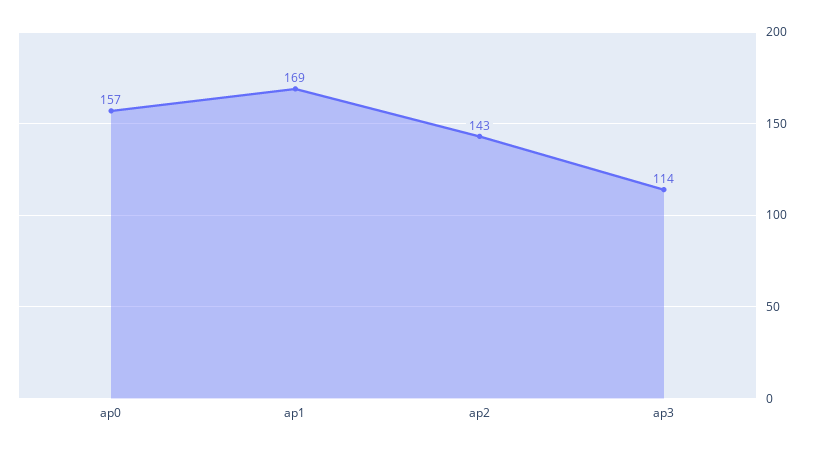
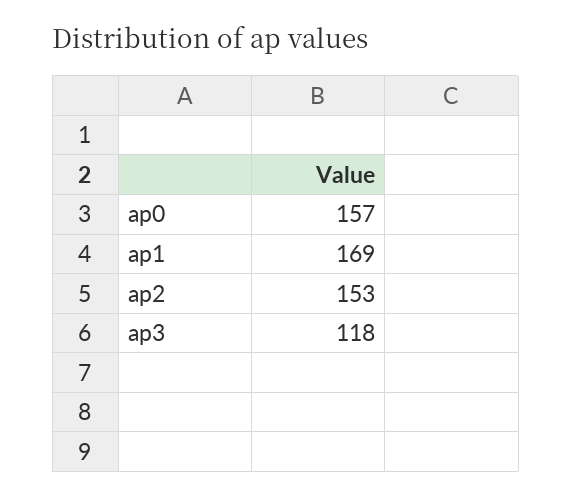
  {
    "ap0": 157,
    "ap1": 169,
-   "ap2": 143,
+   "ap2": 153,
-   "ap3": 114
+   "ap3": 118
  }

